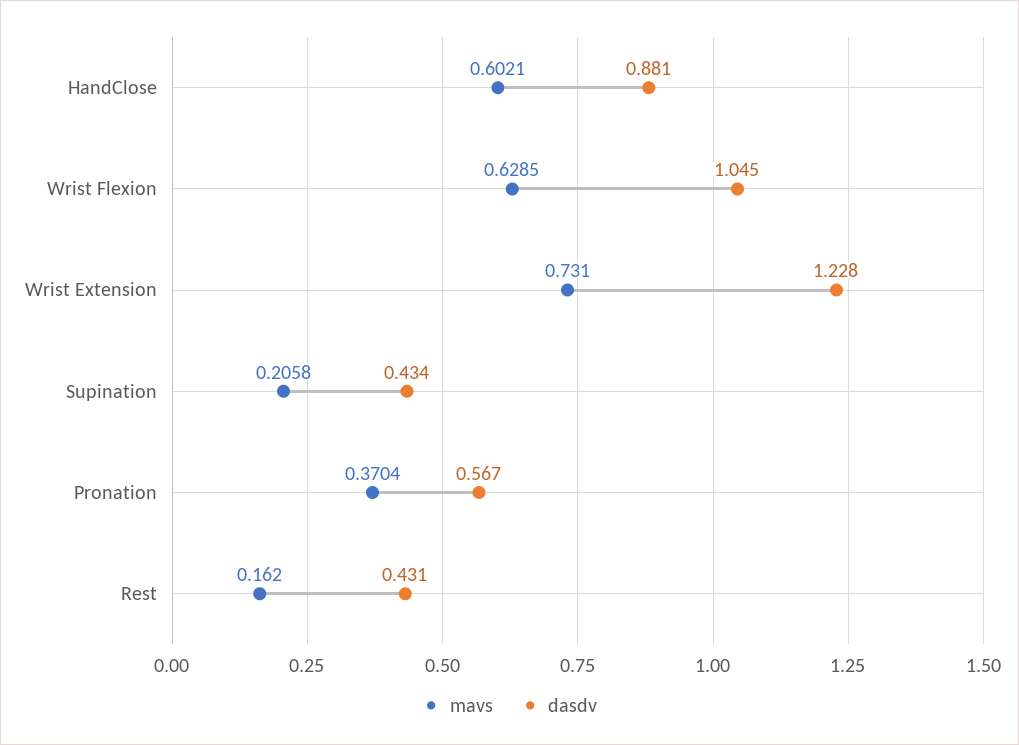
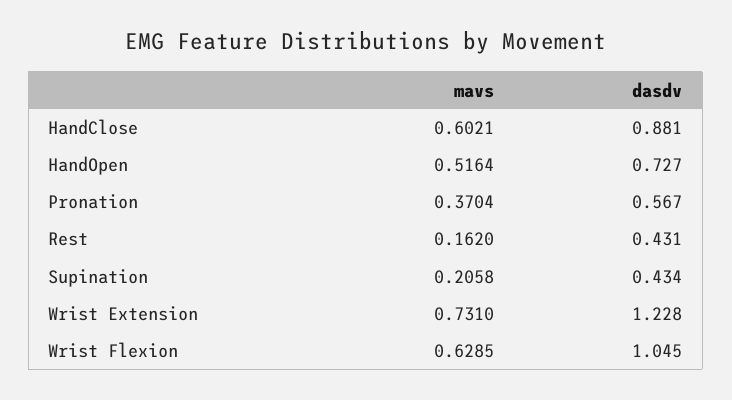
  {
    "mavs": {
      "HandClose": 0.6021,
      "Wrist Flexion": 0.6285,
      "Wrist Extension": 0.731,
      "Supination": 0.2058,
      "Pronation": 0.3704,
-     "Rest": 0.162
+     "Rest": 0.162,
+     "HandOpen": 0.5164
    },
    "dasdv": {
      "HandClose": 0.881,
      "Wrist Flexion": 1.045,
      "Wrist Extension": 1.228,
      "Supination": 0.434,
      "Pronation": 0.567,
-     "Rest": 0.431
+     "Rest": 0.431,
+     "HandOpen": 0.727
    }
  }

